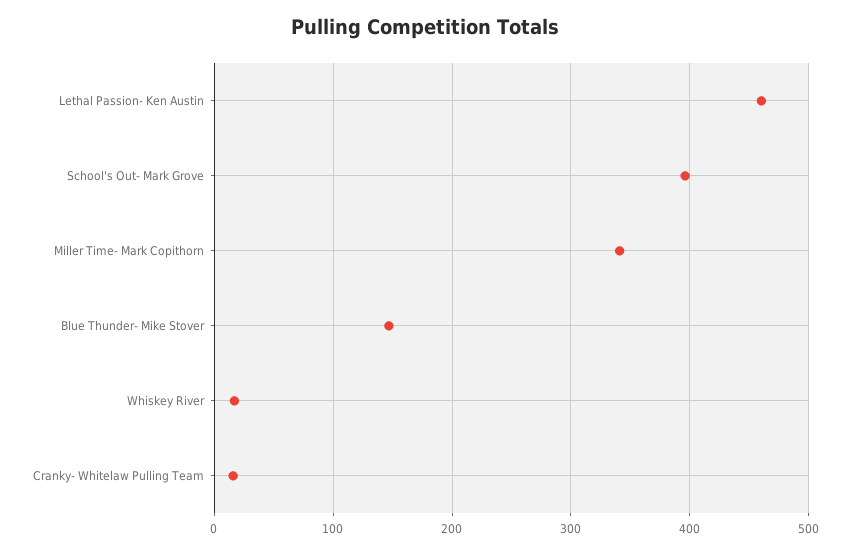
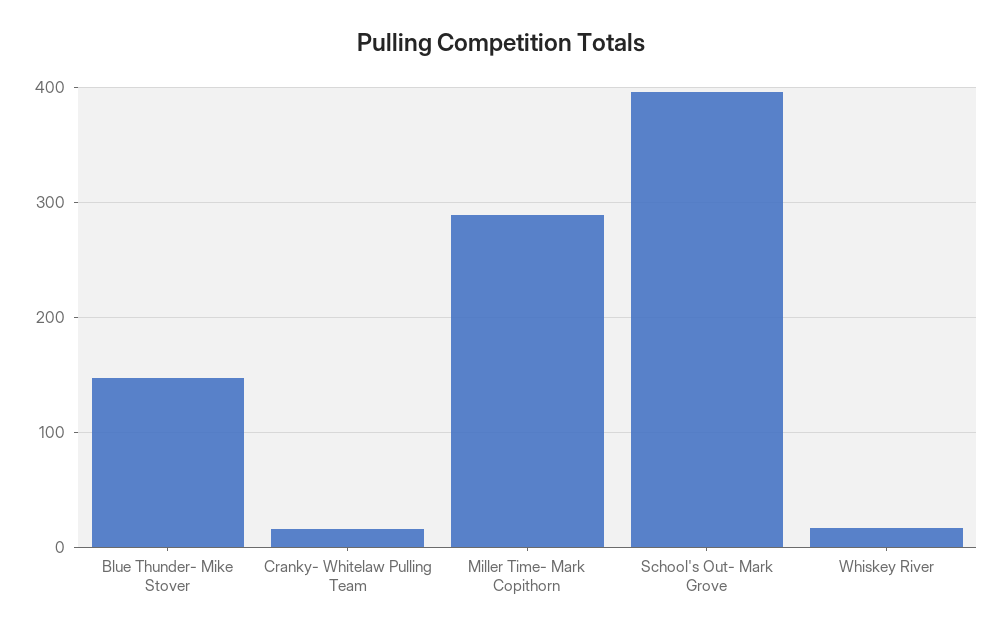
  {
-   "Lethal Passion- Ken Austin": 460,
    "School's Out- Mark Grove": 400,
-   "Miller Time- Mark Copithorn": 340,
+   "Miller Time- Mark Copithorn": 290,
    "Blue Thunder- Mike Stover": 150,
    "Whiskey River": 20,
    "Cranky- Whitelaw Pulling Team": 20
  }

